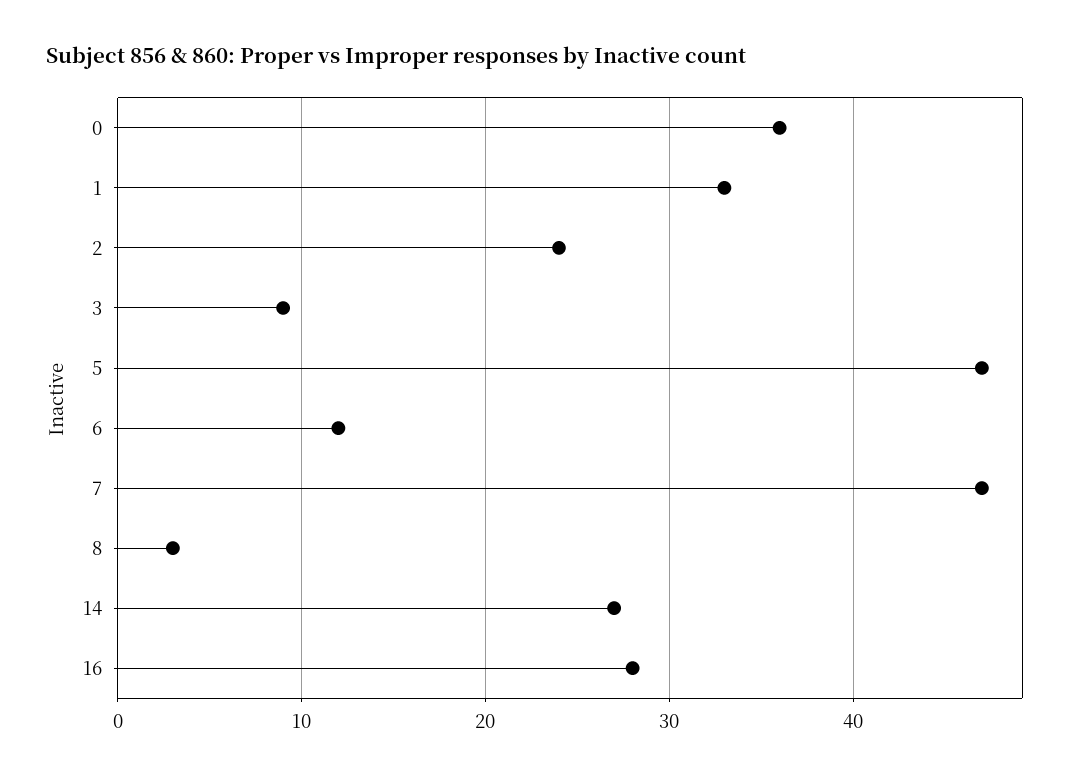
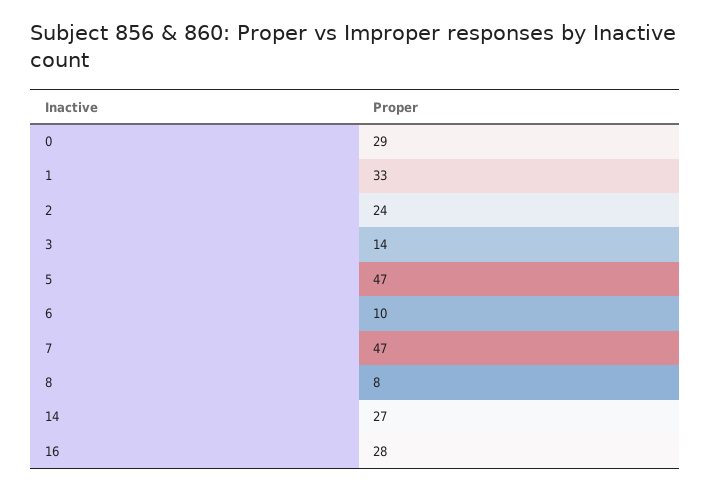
  {
-   "0": 36,
+   "0": 29,
    "1": 33,
    "2": 24,
-   "3": 9,
+   "3": 14,
    "5": 47,
-   "6": 12,
+   "6": 10,
    "7": 47,
-   "8": 3,
+   "8": 8,
    "14": 27,
    "16": 28
  }

